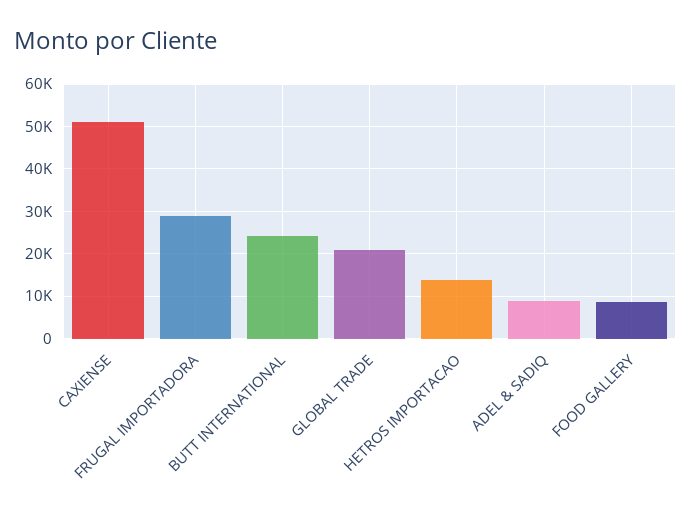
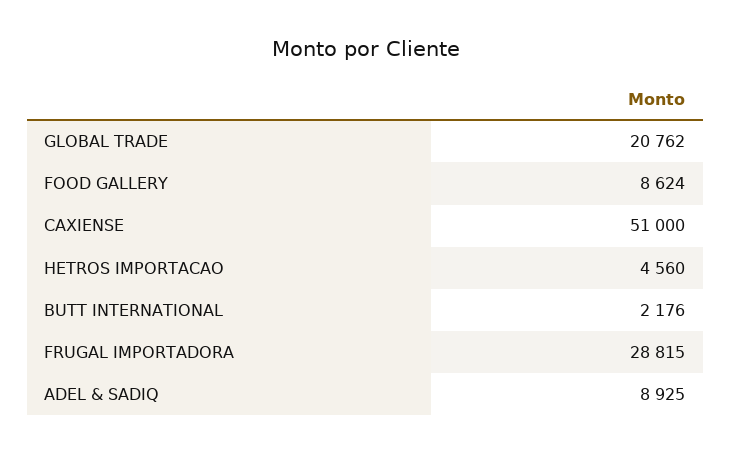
  {
    "CAXIENSE": 51000,
    "FRUGAL IMPORTADORA": 28815,
-   "BUTT INTERNATIONAL": 24000,
+   "BUTT INTERNATIONAL": 2176,
    "GLOBAL TRADE": 20762,
-   "HETROS IMPORTACAO": 14000,
+   "HETROS IMPORTACAO": 4560,
    "ADEL & SADIQ": 8925,
    "FOOD GALLERY": 8624
  }

